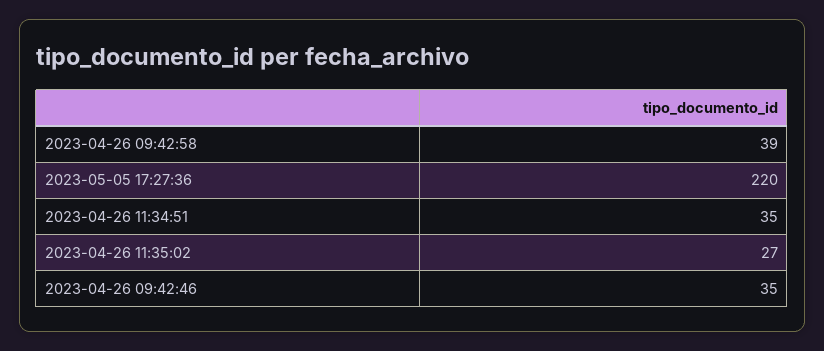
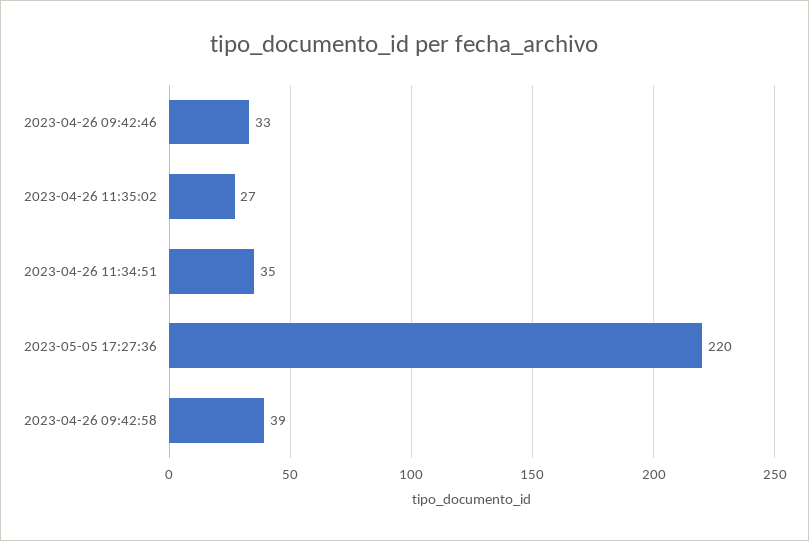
  {
    "2023-04-26 09:42:58": 39,
    "2023-05-05 17:27:36": 220,
    "2023-04-26 11:34:51": 35,
    "2023-04-26 11:35:02": 27,
-   "2023-04-26 09:42:46": 35
+   "2023-04-26 09:42:46": 33
  }

